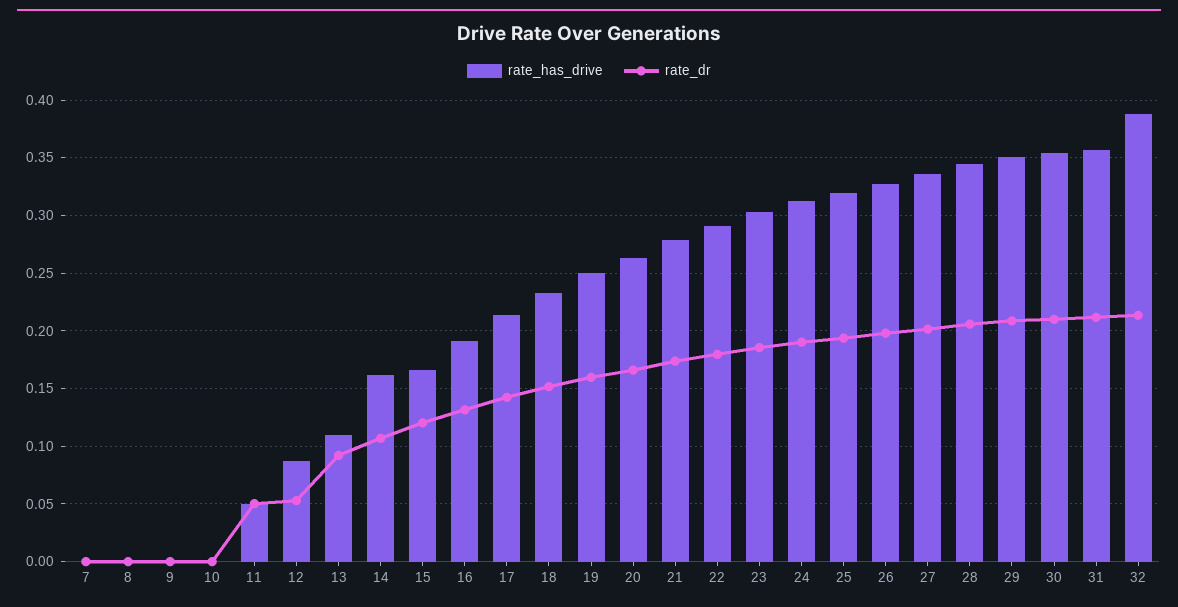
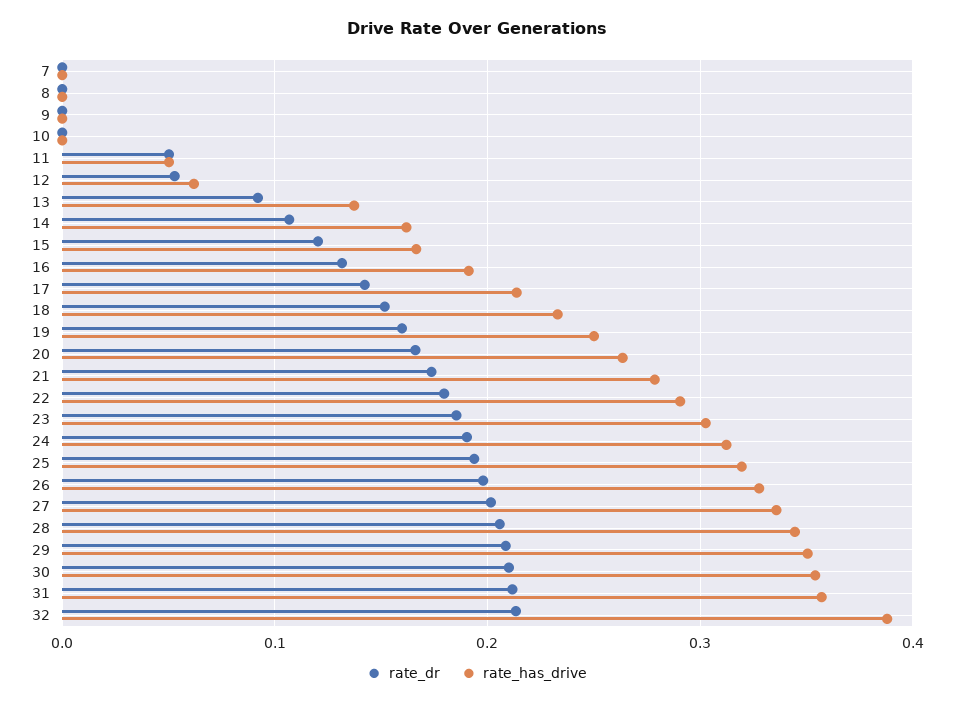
  {
    "rate_has_drive": {
      "7": 0,
      "8": 0,
      "9": 0,
      "10": 0,
      "11": 0.05,
-     "12": 0.09,
+     "12": 0.06,
-     "13": 0.11,
+     "13": 0.14,
      "14": 0.16,
      "15": 0.17,
      "16": 0.19,
      "17": 0.21,
      "18": 0.23,
      "19": 0.25,
      "20": 0.26,
      "21": 0.28,
      "22": 0.29,
      "23": 0.3,
      "24": 0.31,
      "25": 0.32,
      "26": 0.33,
      "27": 0.34,
      "28": 0.34,
      "29": 0.35,
      "30": 0.35,
      "31": 0.36,
      "32": 0.39
    },
    "rate_dr": {
      "7": 0,
      "8": 0,
      "9": 0,
      "10": 0,
      "11": 0.05,
      "12": 0.05,
      "13": 0.09,
      "14": 0.11,
      "15": 0.12,
      "16": 0.13,
      "17": 0.14,
      "18": 0.15,
      "19": 0.16,
      "20": 0.17,
      "21": 0.17,
      "22": 0.18,
      "23": 0.19,
      "24": 0.19,
      "25": 0.19,
      "26": 0.2,
      "27": 0.2,
      "28": 0.21,
      "29": 0.21,
      "30": 0.21,
      "31": 0.21,
      "32": 0.21
    }
  }

